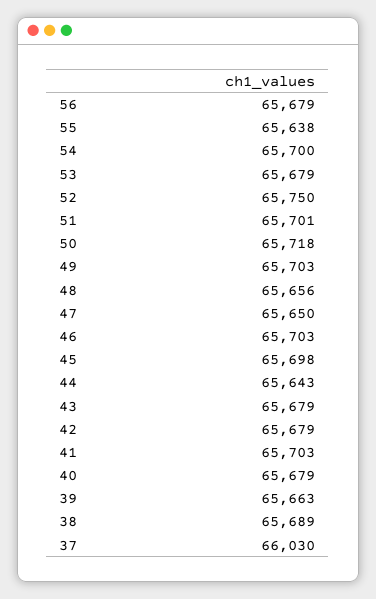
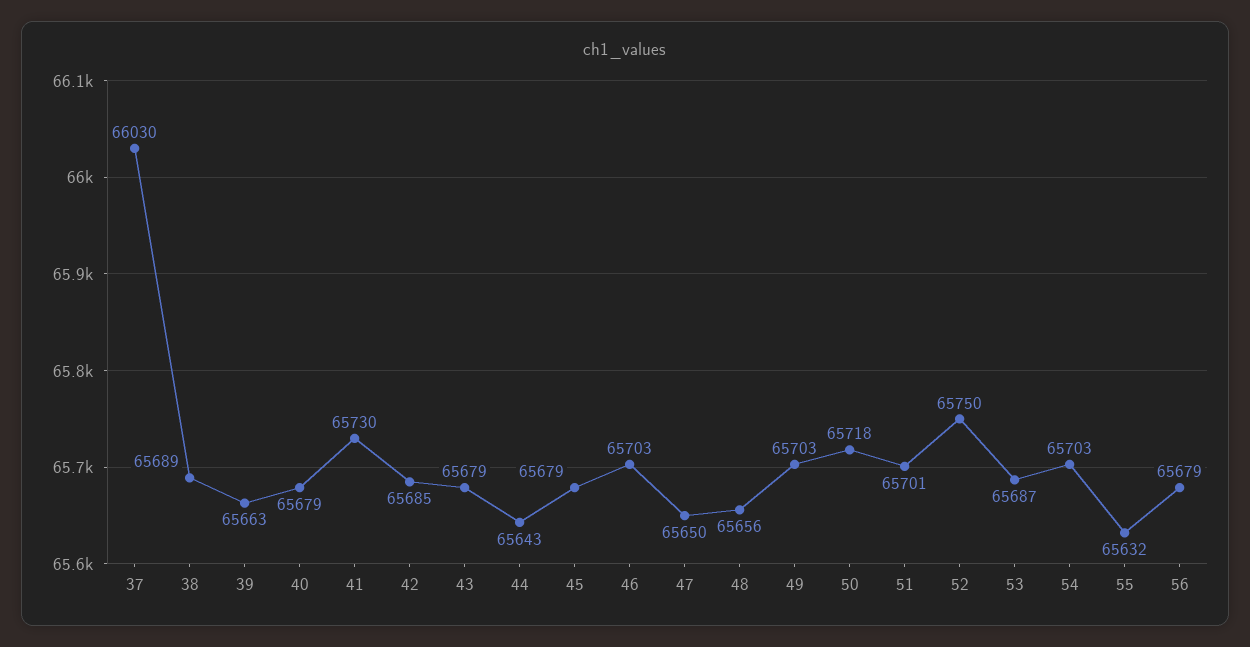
  {
    "56": 65679,
-   "55": 65638,
+   "55": 65632,
-   "54": 65700,
+   "54": 65703,
-   "53": 65679,
+   "53": 65687,
    "52": 65750,
    "51": 65701,
    "50": 65718,
    "49": 65703,
    "48": 65656,
    "47": 65650,
    "46": 65703,
-   "45": 65698,
+   "45": 65679,
    "44": 65643,
    "43": 65679,
-   "42": 65679,
+   "42": 65685,
-   "41": 65703,
+   "41": 65730,
    "40": 65679,
    "39": 65663,
    "38": 65689,
    "37": 66030
  }

